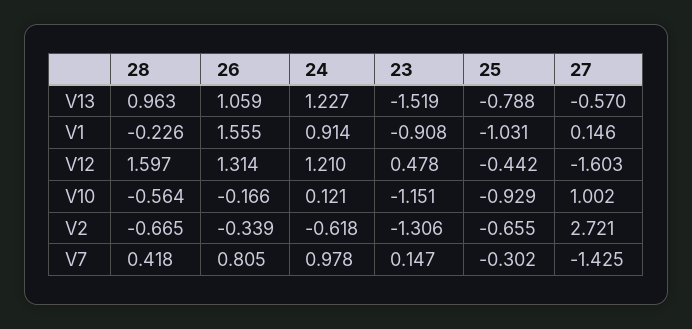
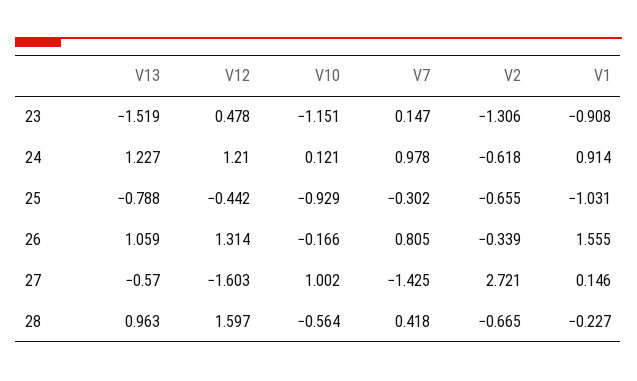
  {
    "28": {
      "V13": 0.963,
-     "V1": -0.226,
+     "V1": -0.227,
      "V12": 1.597,
      "V10": -0.564,
      "V2": -0.665,
      "V7": 0.418
    },
    "26": {
      "V13": 1.059,
      "V1": 1.555,
      "V12": 1.314,
      "V10": -0.166,
      "V2": -0.339,
      "V7": 0.805
    },
    "24": {
      "V13": 1.227,
      "V1": 0.914,
      "V12": 1.21,
      "V10": 0.121,
      "V2": -0.618,
      "V7": 0.978
    },
    "23": {
      "V13": -1.519,
      "V1": -0.908,
      "V12": 0.478,
      "V10": -1.151,
      "V2": -1.306,
      "V7": 0.147
    },
    "25": {
      "V13": -0.788,
      "V1": -1.031,
      "V12": -0.442,
      "V10": -0.929,
      "V2": -0.655,
      "V7": -0.302
    },
    "27": {
      "V13": -0.57,
      "V1": 0.146,
      "V12": -1.603,
      "V10": 1.002,
      "V2": 2.721,
      "V7": -1.425
    }
  }

